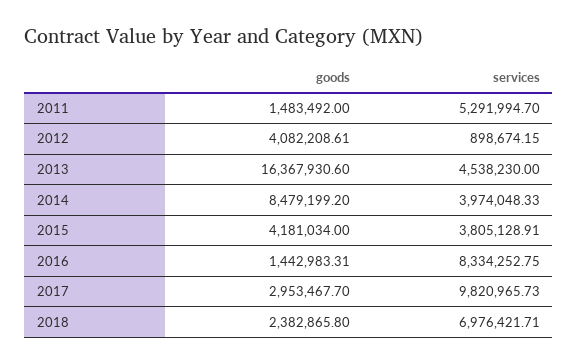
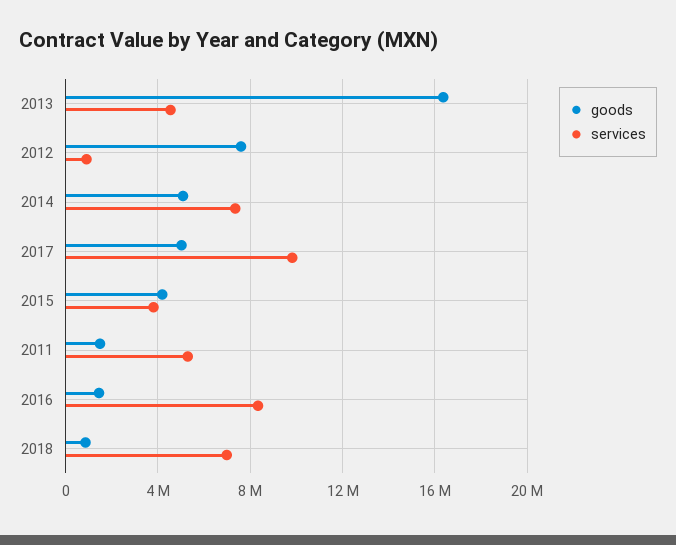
  {
    "goods": {
      "2011": 1483492,
-     "2012": 4082208.61,
+     "2012": 7500000,
      "2013": 16367930.6,
-     "2014": 8479199.2,
+     "2014": 5000000,
      "2015": 4181034,
      "2016": 1442983.31,
-     "2017": 2953467.7,
+     "2017": 5000000,
-     "2018": 2382865.8
+     "2018": 1000000
    },
    "services": {
      "2011": 5291994.7,
      "2012": 898674.15,
      "2013": 4538230,
-     "2014": 3974048.33,
+     "2014": 7500000,
      "2015": 3805128.91,
      "2016": 8334252.75,
      "2017": 9820965.73,
      "2018": 6976421.71
    }
  }

